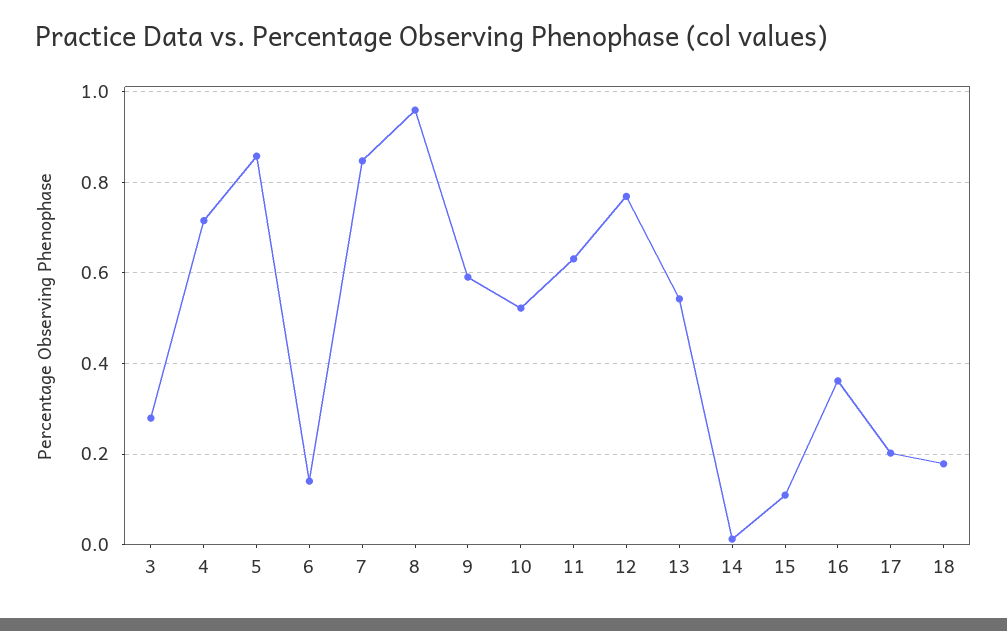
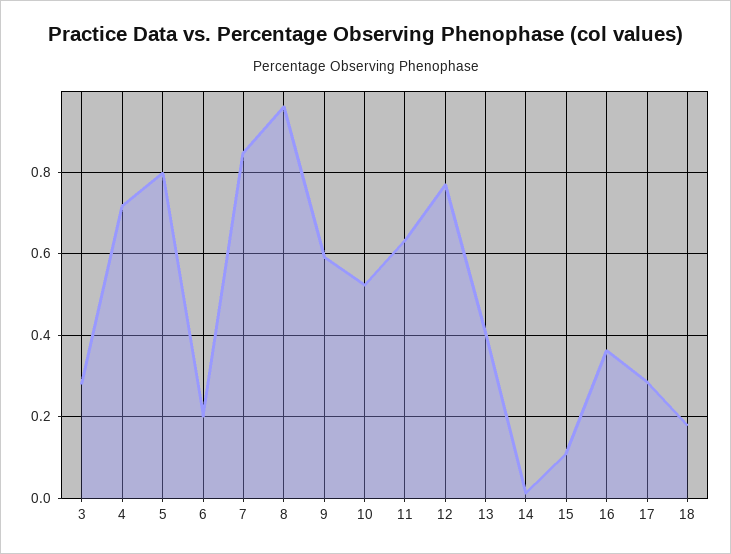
  {
    "3": 0.28,
    "4": 0.72,
-   "5": 0.86,
+   "5": 0.8,
-   "6": 0.14,
+   "6": 0.2,
    "7": 0.84,
    "8": 0.96,
    "9": 0.6,
    "10": 0.52,
    "11": 0.64,
    "12": 0.76,
-   "13": 0.54,
+   "13": 0.4,
    "14": 0.02,
    "15": 0.1,
    "16": 0.36,
-   "17": 0.2,
+   "17": 0.28,
    "18": 0.18
  }

